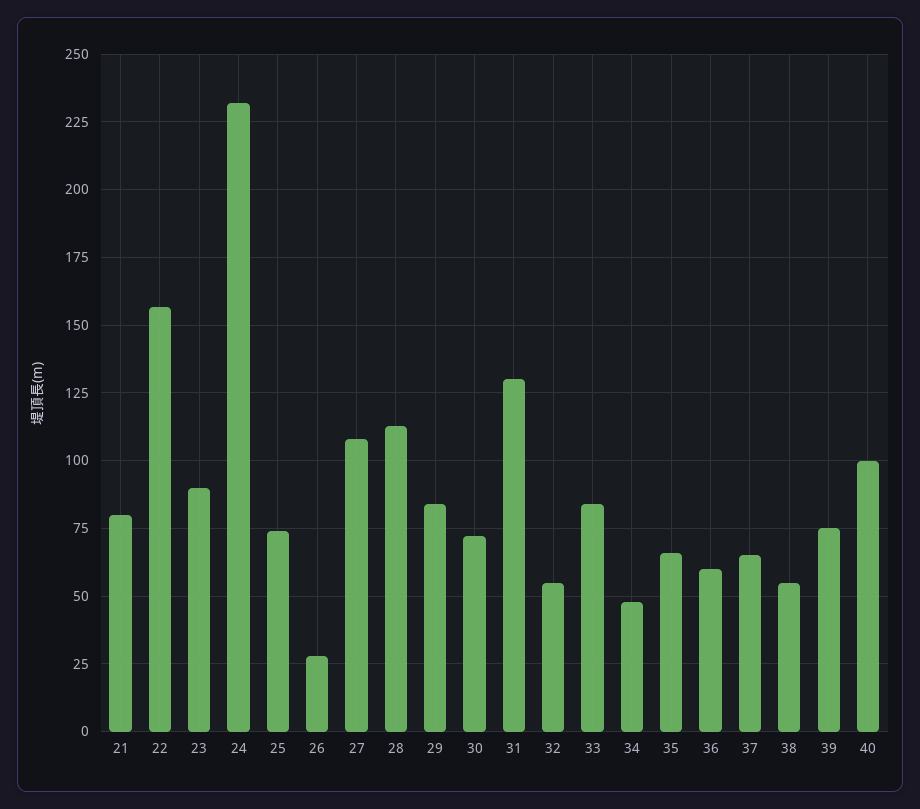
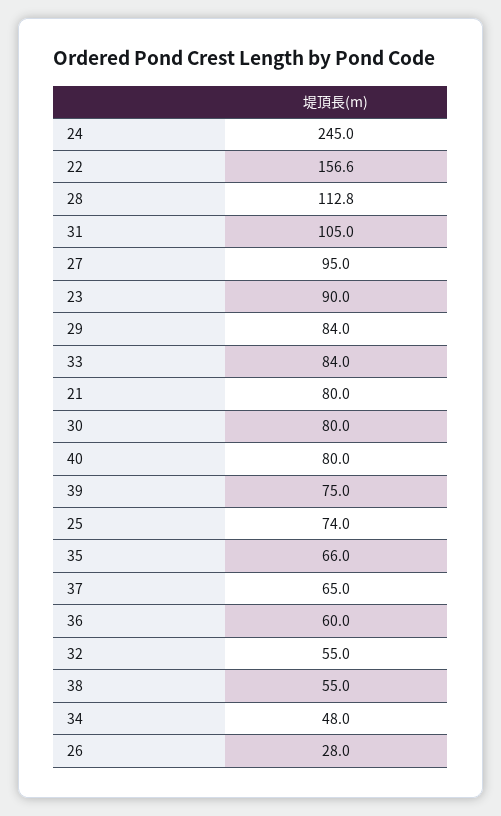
  {
    "21": 80,
    "22": 156.6,
    "23": 90,
-   "24": 232.5,
+   "24": 245,
    "25": 74,
    "26": 28,
-   "27": 107.5,
+   "27": 95,
    "28": 112.8,
    "29": 84,
-   "30": 72.5,
+   "30": 80,
-   "31": 130,
+   "31": 105,
    "32": 55,
    "33": 84,
    "34": 48,
    "35": 66,
    "36": 60,
    "37": 65,
    "38": 55,
    "39": 75,
-   "40": 100
+   "40": 80
  }

